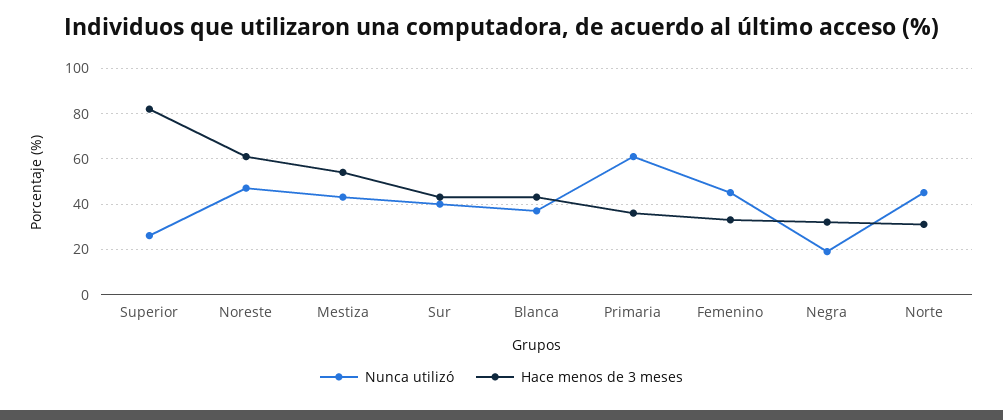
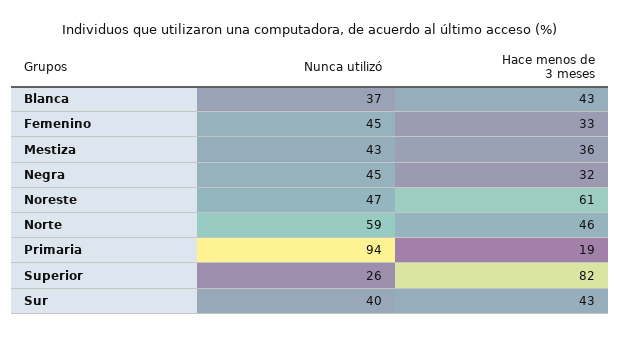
  {
    "Nunca utilizó": {
      "Superior": 26,
      "Noreste": 47,
      "Mestiza": 43,
      "Sur": 40,
      "Blanca": 37,
-     "Primaria": 60,
+     "Primaria": 94,
      "Femenino": 45,
-     "Negra": 20,
+     "Negra": 45,
-     "Norte": 45
+     "Norte": 59
    },
    "Hace menos de 3 meses": {
      "Superior": 82,
      "Noreste": 61,
-     "Mestiza": 55,
+     "Mestiza": 36,
      "Sur": 43,
      "Blanca": 43,
-     "Primaria": 35,
+     "Primaria": 19,
      "Femenino": 33,
      "Negra": 32,
-     "Norte": 30
+     "Norte": 46
    }
  }

